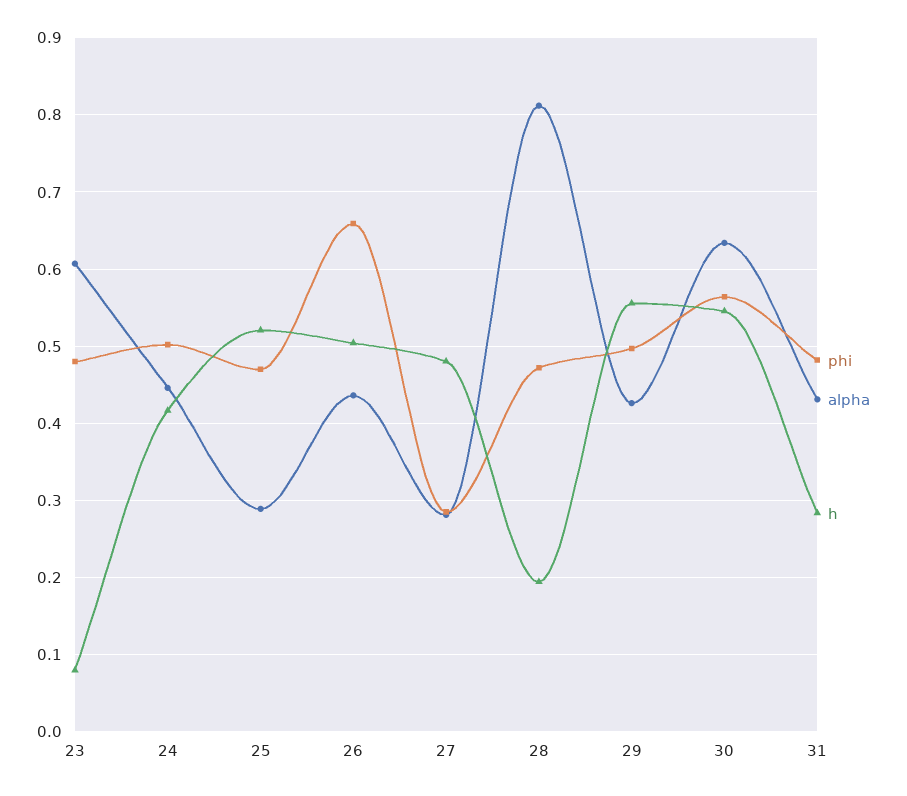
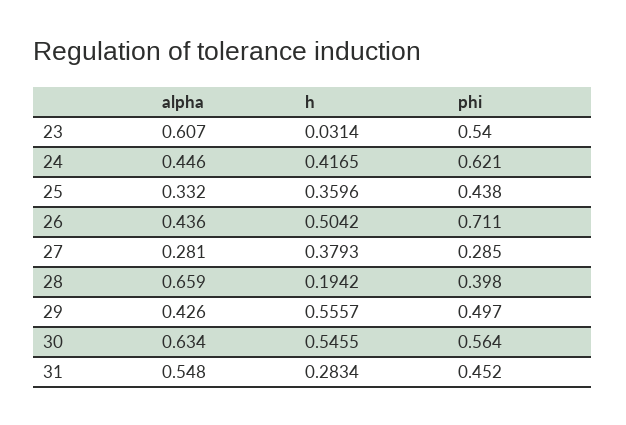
  {
    "phi": {
-     "23": 0.48,
+     "23": 0.54,
-     "24": 0.5,
+     "24": 0.621,
-     "25": 0.47,
+     "25": 0.438,
-     "26": 0.66,
+     "26": 0.711,
      "27": 0.285,
-     "28": 0.47,
+     "28": 0.398,
      "29": 0.497,
      "30": 0.564,
-     "31": 0.48
+     "31": 0.452
    },
    "alpha": {
      "23": 0.607,
      "24": 0.446,
-     "25": 0.29,
+     "25": 0.332,
      "26": 0.436,
      "27": 0.281,
-     "28": 0.81,
+     "28": 0.659,
      "29": 0.426,
      "30": 0.634,
-     "31": 0.43
+     "31": 0.548
    },
    "h": {
-     "23": 0.08,
+     "23": 0.0314,
      "24": 0.4165,
-     "25": 0.52,
+     "25": 0.3596,
      "26": 0.5042,
-     "27": 0.48,
+     "27": 0.3793,
      "28": 0.1942,
      "29": 0.5557,
      "30": 0.5455,
      "31": 0.2834
    }
  }

